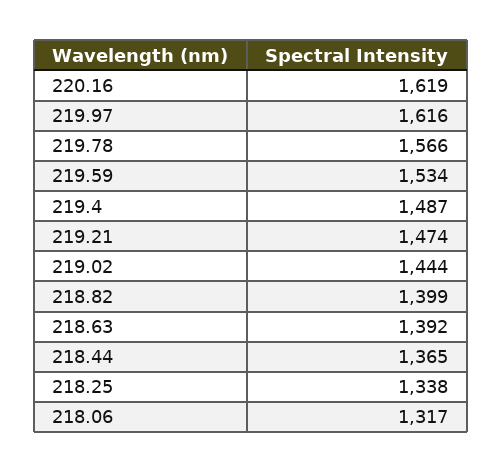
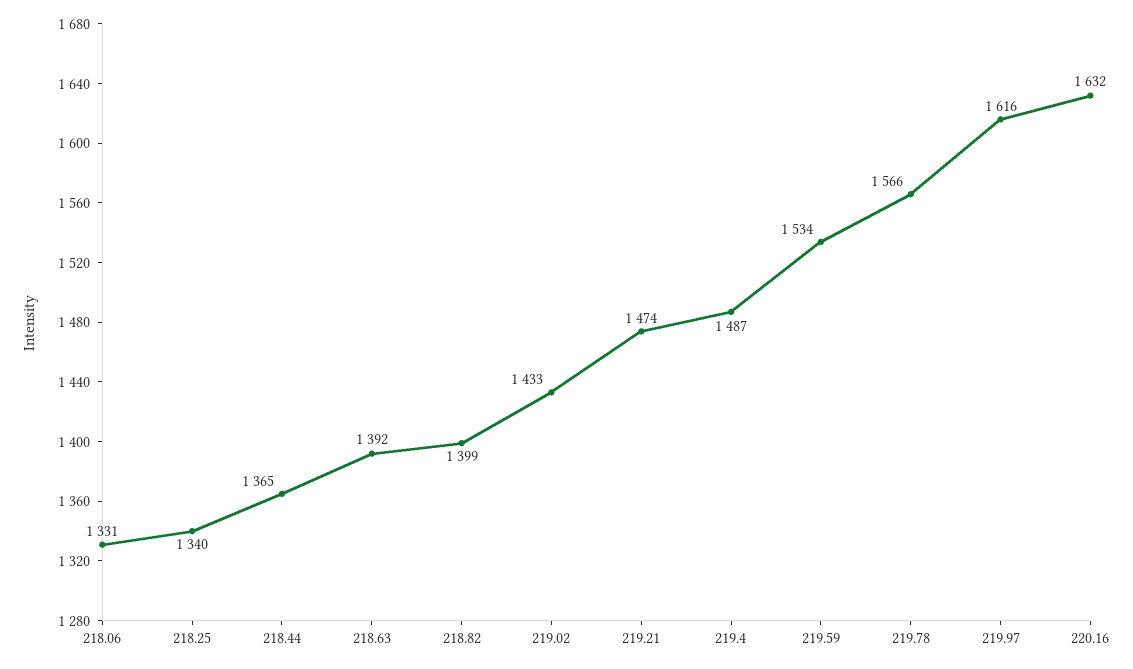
  {
-   "220.16": 1619,
+   "220.16": 1632,
    "219.97": 1616,
    "219.78": 1566,
    "219.59": 1534,
    "219.4": 1487,
    "219.21": 1474,
-   "219.02": 1444,
+   "219.02": 1433,
    "218.82": 1399,
    "218.63": 1392,
    "218.44": 1365,
-   "218.25": 1338,
+   "218.25": 1340,
-   "218.06": 1317
+   "218.06": 1331
  }

